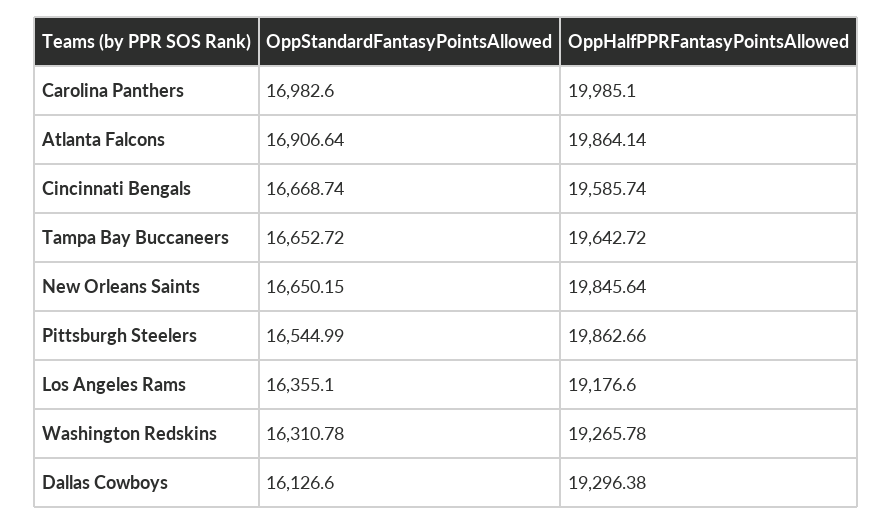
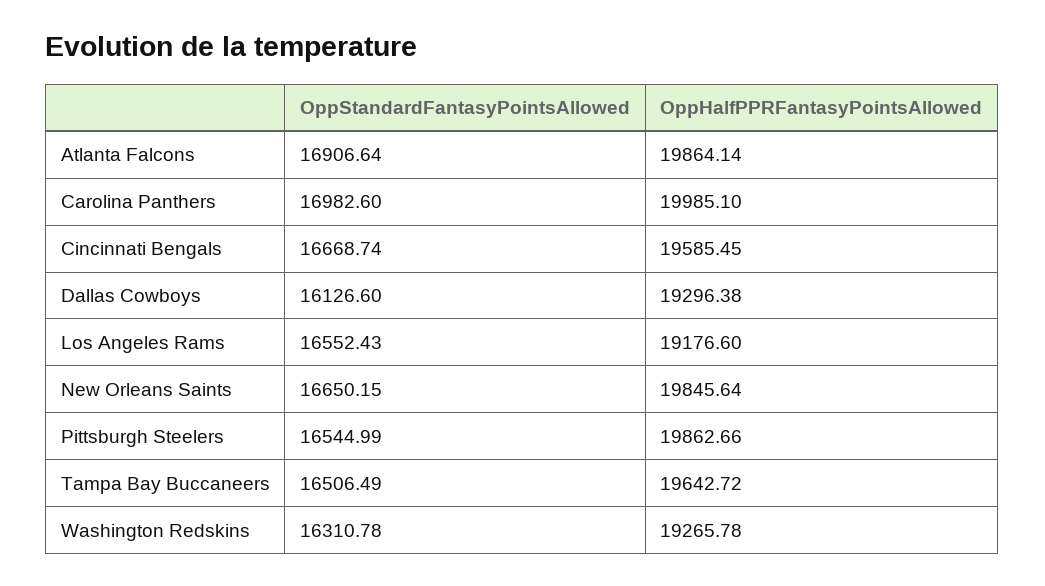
  {
    "OppStandardFantasyPointsAllowed": {
      "Carolina Panthers": 16982.6,
      "Atlanta Falcons": 16906.64,
      "Cincinnati Bengals": 16668.74,
-     "Tampa Bay Buccaneers": 16652.72,
+     "Tampa Bay Buccaneers": 16506.49,
      "New Orleans Saints": 16650.15,
      "Pittsburgh Steelers": 16544.99,
-     "Los Angeles Rams": 16355.1,
+     "Los Angeles Rams": 16552.43,
      "Washington Redskins": 16310.78,
      "Dallas Cowboys": 16126.6
    },
    "OppHalfPPRFantasyPointsAllowed": {
      "Carolina Panthers": 19985.1,
      "Atlanta Falcons": 19864.14,
-     "Cincinnati Bengals": 19585.74,
+     "Cincinnati Bengals": 19585.45,
      "Tampa Bay Buccaneers": 19642.72,
      "New Orleans Saints": 19845.64,
      "Pittsburgh Steelers": 19862.66,
      "Los Angeles Rams": 19176.6,
      "Washington Redskins": 19265.78,
      "Dallas Cowboys": 19296.38
    }
  }

